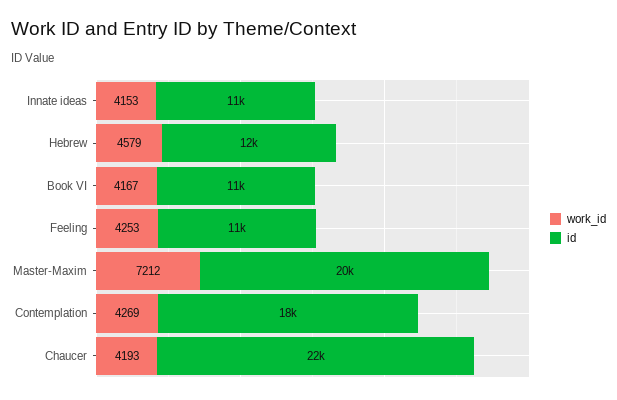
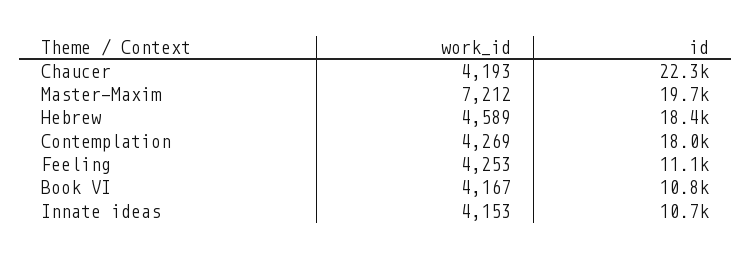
  {
    "work_id": {
      "Innate ideas": 4153,
-     "Hebrew": 4579,
+     "Hebrew": 4589,
      "Book VI": 4167,
      "Feeling": 4253,
      "Master-Maxim": 7212,
      "Contemplation": 4269,
      "Chaucer": 4193
    },
    "id": {
      "Innate ideas": 10700,
-     "Hebrew": 12000,
+     "Hebrew": 18400,
      "Book VI": 10800,
      "Feeling": 11100,
      "Master-Maxim": 19700,
      "Contemplation": 18000,
      "Chaucer": 22300
    }
  }

